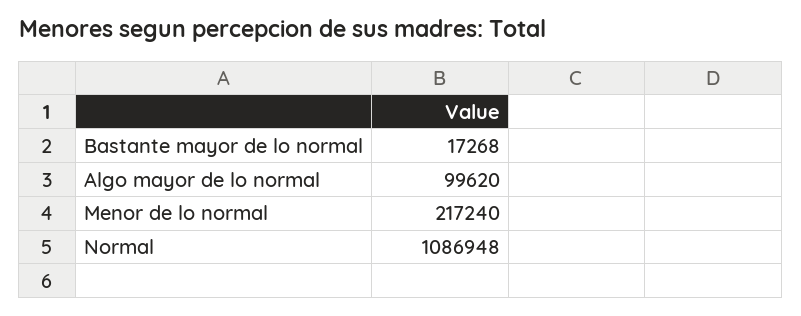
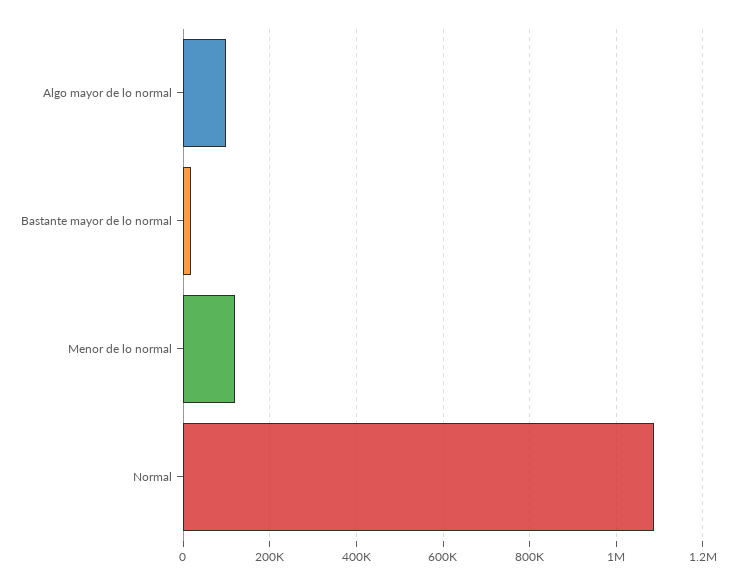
  {
    "Bastante mayor de lo normal": 17268,
    "Algo mayor de lo normal": 99620,
-   "Menor de lo normal": 217240,
+   "Menor de lo normal": 120000,
    "Normal": 1086948
  }

